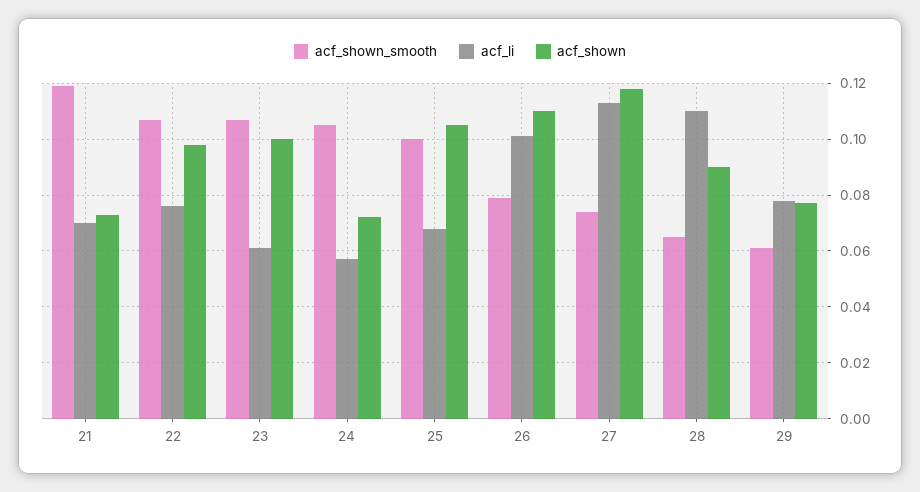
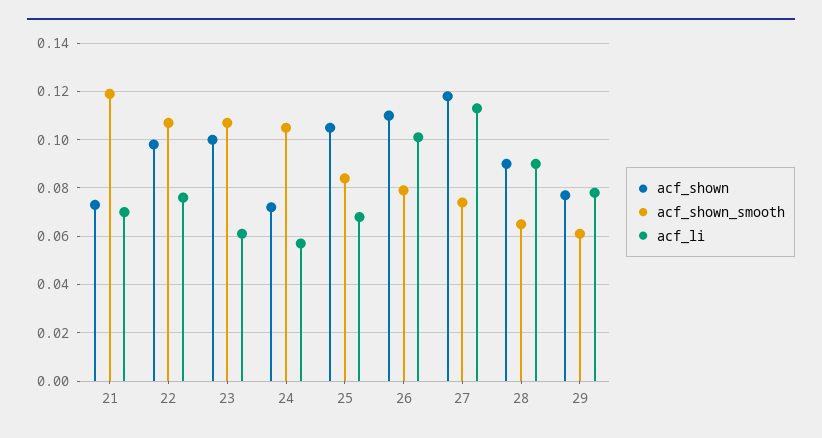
  {
    "acf_shown_smooth": {
      "21": 0.12,
      "22": 0.105,
      "23": 0.105,
      "24": 0.105,
-     "25": 0.1,
+     "25": 0.085,
      "26": 0.08,
      "27": 0.075,
      "28": 0.065,
      "29": 0.06
    },
    "acf_li": {
      "21": 0.07,
      "22": 0.075,
      "23": 0.06,
      "24": 0.055,
      "25": 0.07,
      "26": 0.1,
      "27": 0.115,
-     "28": 0.11,
+     "28": 0.09,
      "29": 0.08
    },
    "acf_shown": {
      "21": 0.075,
      "22": 0.1,
      "23": 0.1,
      "24": 0.07,
      "25": 0.105,
      "26": 0.11,
      "27": 0.12,
      "28": 0.09,
      "29": 0.075
    }
  }

